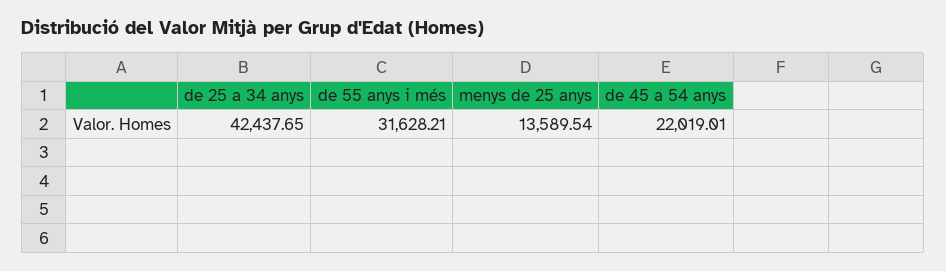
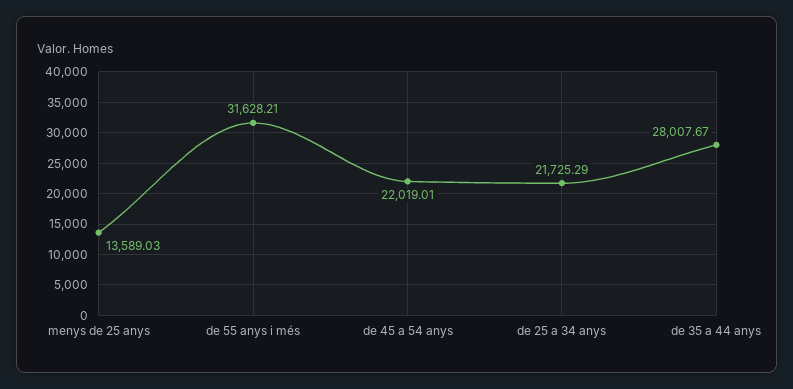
  {
-   "de 25 a 34 anys": 42437.65,
+   "de 25 a 34 anys": 21725.29,
    "de 55 anys i més": 31628.21,
-   "menys de 25 anys": 13589.54,
+   "menys de 25 anys": 13589.03,
-   "de 45 a 54 anys": 22019.01
+   "de 45 a 54 anys": 22019.01,
+   "de 35 a 44 anys": 28007.67
  }

